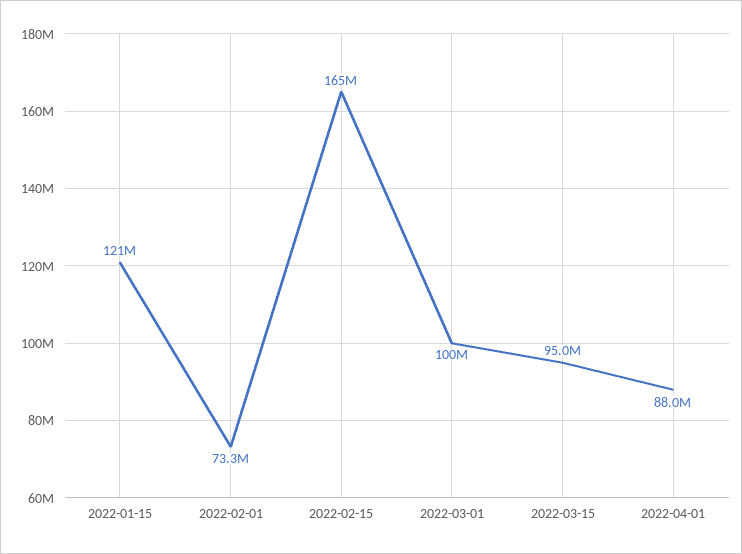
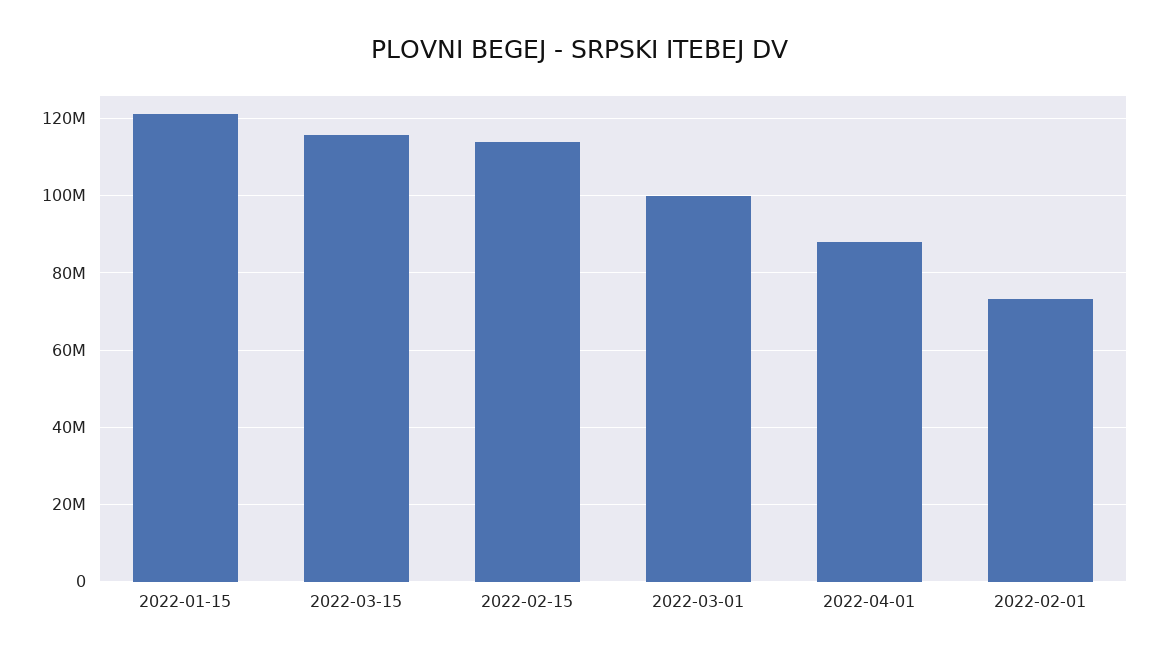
  {
    "2022-01-15": 121000000,
    "2022-02-01": 73300000,
-   "2022-02-15": 165000000,
+   "2022-02-15": 114000000,
    "2022-03-01": 100000000,
-   "2022-03-15": 95000000,
+   "2022-03-15": 116000000,
    "2022-04-01": 88000000
  }

